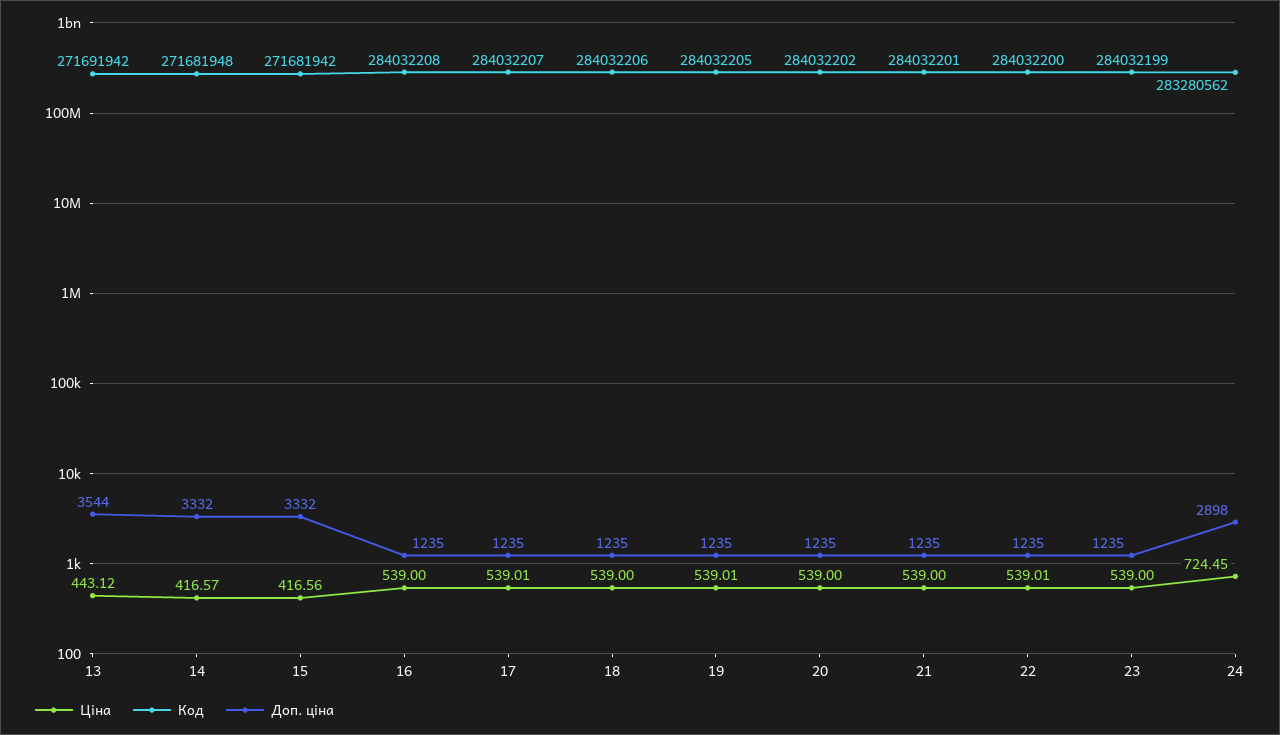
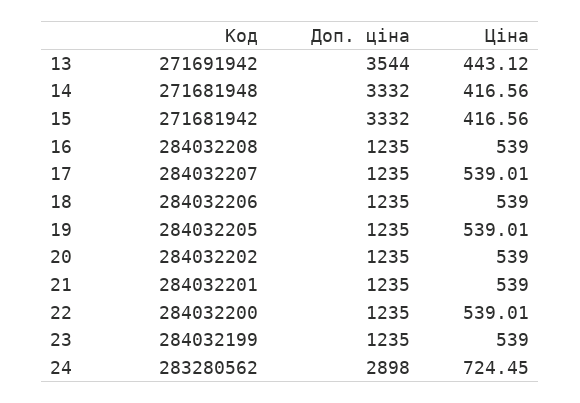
  {
    "Ціна": {
      "13": 443.12,
-     "14": 416.57,
+     "14": 416.56,
      "15": 416.56,
      "16": 539,
      "17": 539.01,
      "18": 539,
      "19": 539.01,
      "20": 539,
      "21": 539,
      "22": 539.01,
      "23": 539,
      "24": 724.45
    },
    "Код": {
      "13": 271691942,
      "14": 271681948,
      "15": 271681942,
      "16": 284032208,
      "17": 284032207,
      "18": 284032206,
      "19": 284032205,
      "20": 284032202,
      "21": 284032201,
      "22": 284032200,
      "23": 284032199,
      "24": 283280562
    },
    "Доп. ціна": {
      "13": 3544,
      "14": 3332,
      "15": 3332,
      "16": 1235,
      "17": 1235,
      "18": 1235,
      "19": 1235,
      "20": 1235,
      "21": 1235,
      "22": 1235,
      "23": 1235,
      "24": 2898
    }
  }

